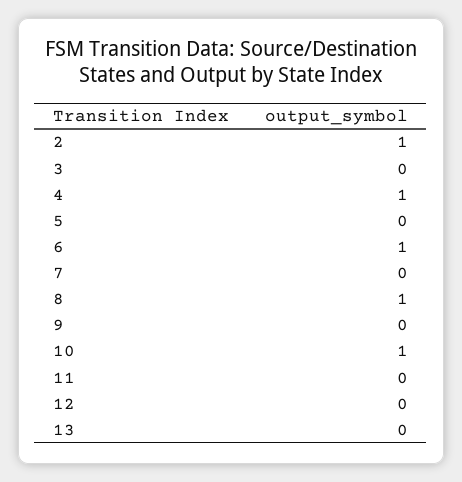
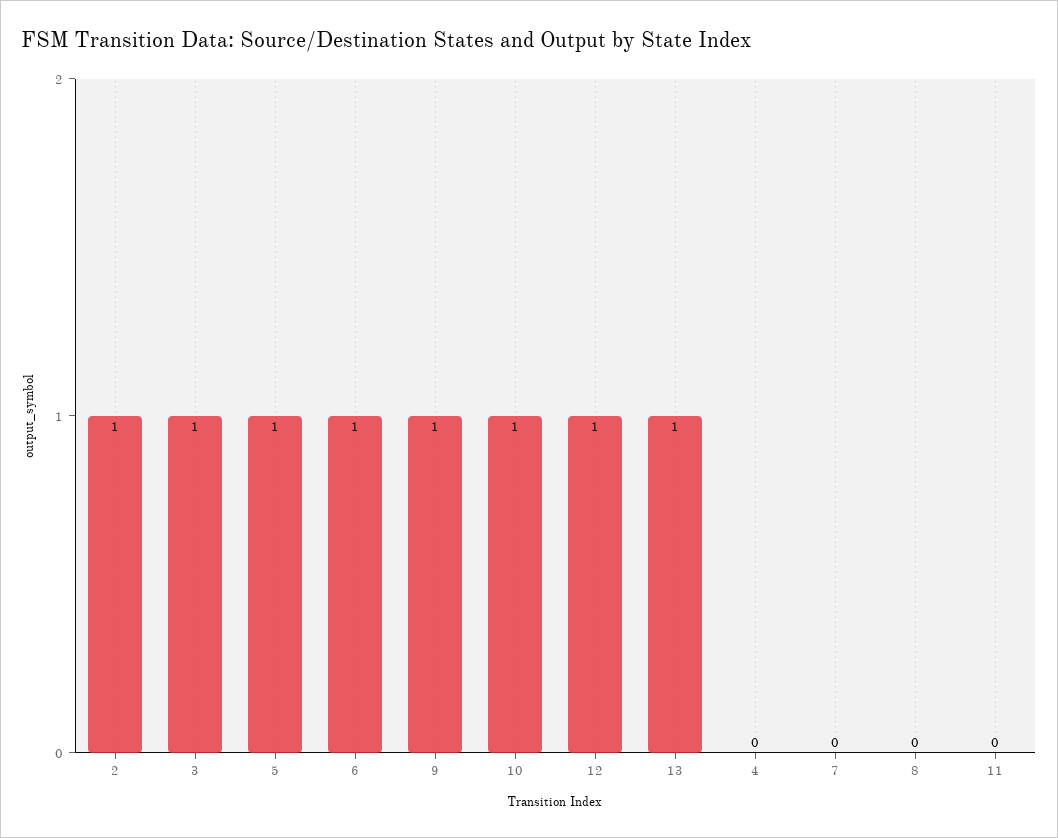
  {
    "2": 1,
-   "3": 0,
+   "3": 1,
-   "4": 1,
+   "4": 0,
-   "5": 0,
+   "5": 1,
    "6": 1,
    "7": 0,
-   "8": 1,
+   "8": 0,
-   "9": 0,
+   "9": 1,
    "10": 1,
    "11": 0,
-   "12": 0,
+   "12": 1,
-   "13": 0
+   "13": 1
  }

